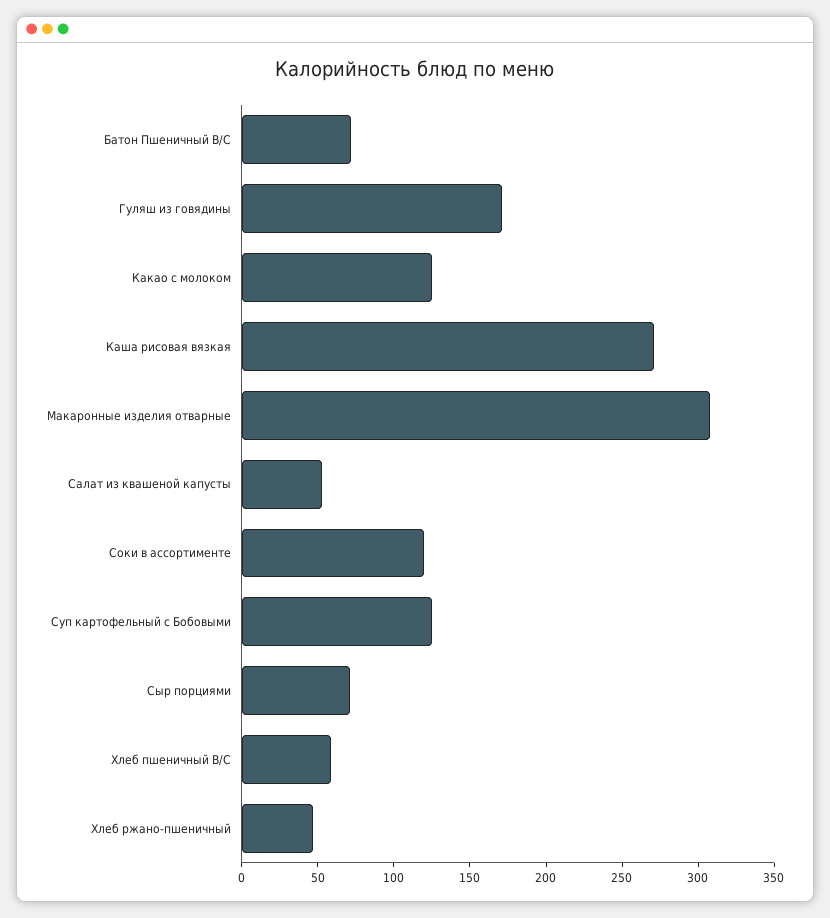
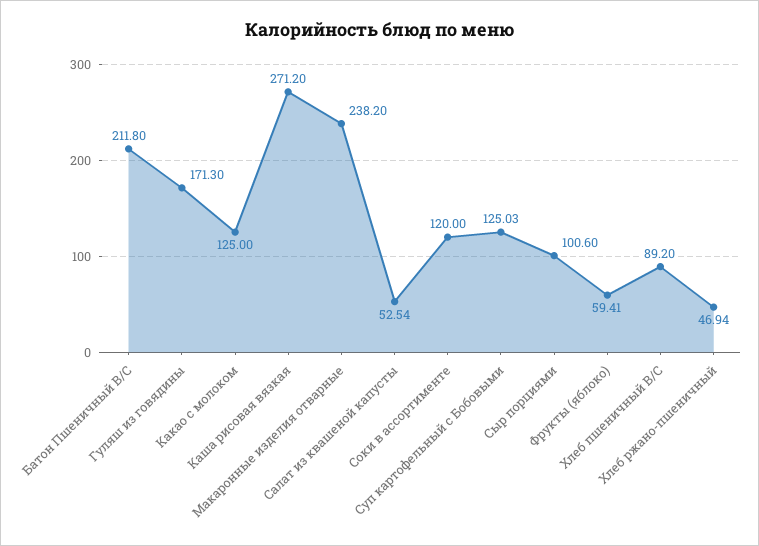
  {
-   "Батон Пшеничный В/С": 70,
+   "Батон Пшеничный В/С": 211.8,
    "Гуляш из говядины": 171.3,
    "Какао с молоком": 125,
    "Каша рисовая вязкая": 271.2,
-   "Макаронные изделия отварные": 310,
+   "Макаронные изделия отварные": 238.2,
    "Салат из квашеной капусты": 52.54,
    "Соки в ассортименте": 120,
    "Суп картофельный с Бобовыми": 125.03,
-   "Сыр порциями": 70,
+   "Сыр порциями": 100.6,
-   "Хлеб пшеничный В/С": 60,
+   "Хлеб пшеничный В/С": 89.2,
-   "Хлеб ржано-пшеничный": 46.94
+   "Хлеб ржано-пшеничный": 46.94,
+   "Фрукты (яблоко)": 59.41
  }

